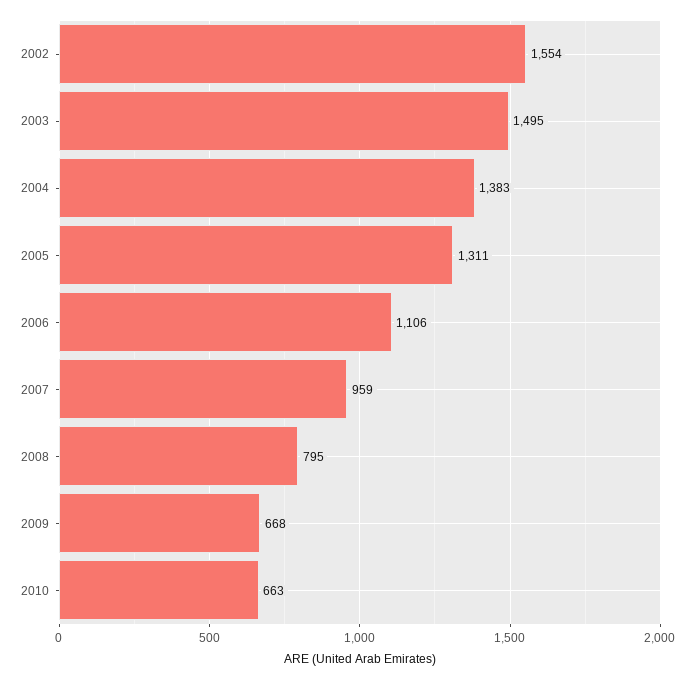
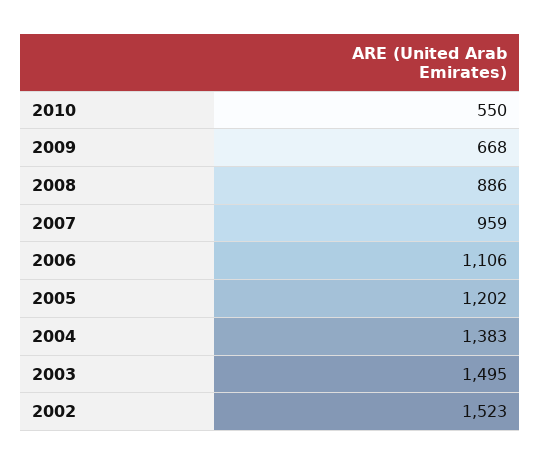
  {
-   "2002": 1554,
+   "2002": 1523,
    "2003": 1495,
    "2004": 1383,
-   "2005": 1311,
+   "2005": 1202,
    "2006": 1106,
    "2007": 959,
-   "2008": 795,
+   "2008": 886,
    "2009": 668,
-   "2010": 663
+   "2010": 550
  }

